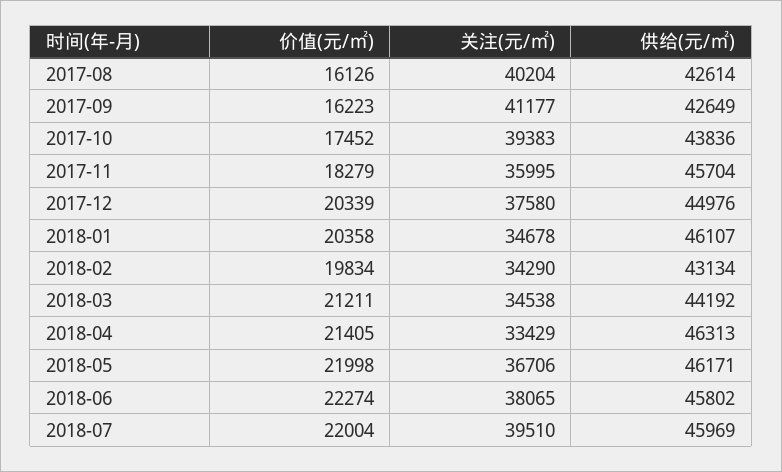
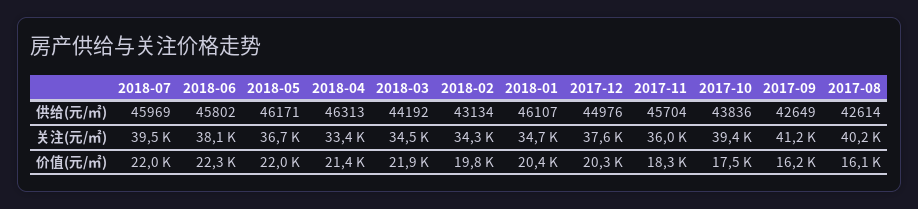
  {
    "价值(元/㎡)": {
      "2017-08": 16126,
      "2017-09": 16223,
      "2017-10": 17452,
      "2017-11": 18279,
      "2017-12": 20339,
      "2018-01": 20358,
      "2018-02": 19834,
-     "2018-03": 21211,
+     "2018-03": 21900,
      "2018-04": 21405,
      "2018-05": 21998,
      "2018-06": 22274,
      "2018-07": 22004
    },
    "关注(元/㎡)": {
      "2017-08": 40204,
      "2017-09": 41177,
      "2017-10": 39383,
      "2017-11": 35995,
      "2017-12": 37580,
      "2018-01": 34678,
      "2018-02": 34290,
      "2018-03": 34538,
      "2018-04": 33429,
      "2018-05": 36706,
      "2018-06": 38065,
      "2018-07": 39510
    },
    "供给(元/㎡)": {
      "2017-08": 42614,
      "2017-09": 42649,
      "2017-10": 43836,
      "2017-11": 45704,
      "2017-12": 44976,
      "2018-01": 46107,
      "2018-02": 43134,
      "2018-03": 44192,
      "2018-04": 46313,
      "2018-05": 46171,
      "2018-06": 45802,
      "2018-07": 45969
    }
  }

